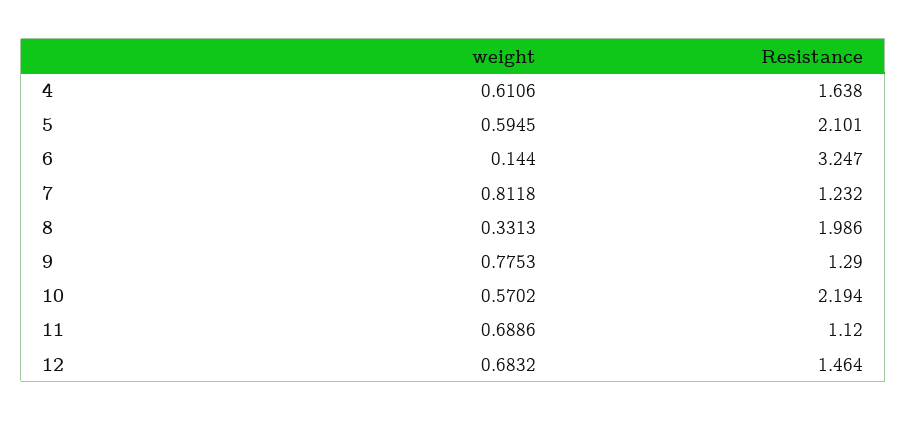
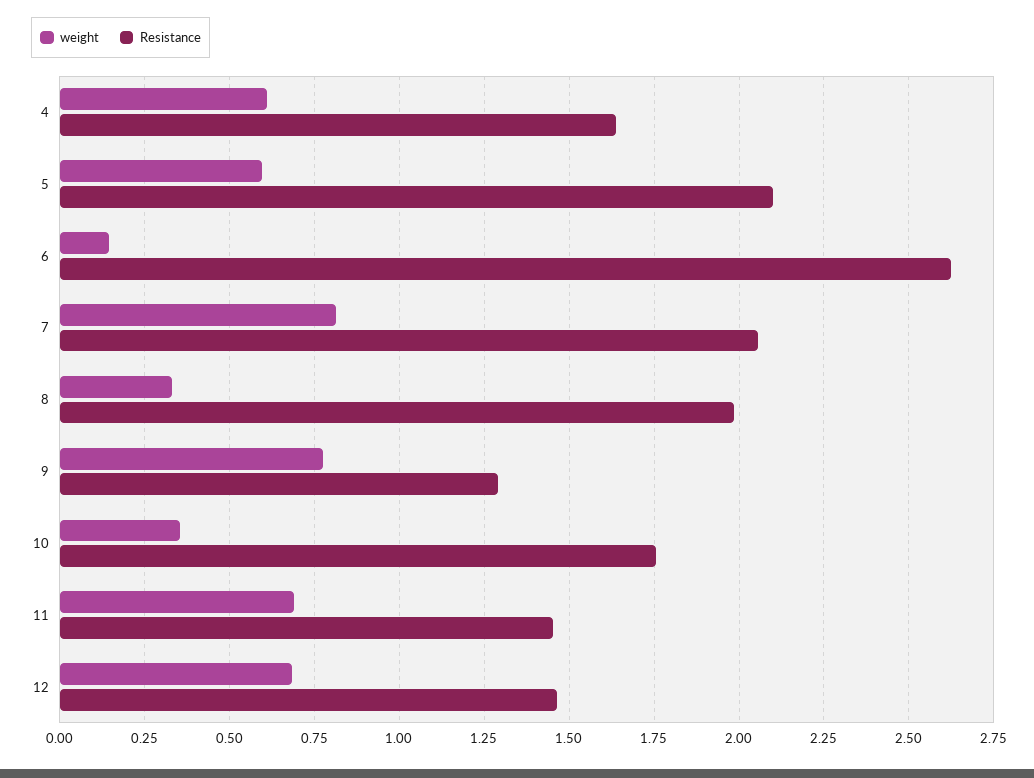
  {
    "weight": {
      "4": 0.6106,
      "5": 0.5945,
      "6": 0.144,
      "7": 0.8118,
      "8": 0.3313,
      "9": 0.7753,
-     "10": 0.5702,
+     "10": 0.35,
      "11": 0.6886,
      "12": 0.6832
    },
    "Resistance": {
      "4": 1.638,
      "5": 2.101,
-     "6": 3.247,
+     "6": 2.625,
-     "7": 1.232,
+     "7": 2.05,
      "8": 1.986,
      "9": 1.29,
-     "10": 2.194,
+     "10": 1.75,
-     "11": 1.12,
+     "11": 1.45,
      "12": 1.464
    }
  }

